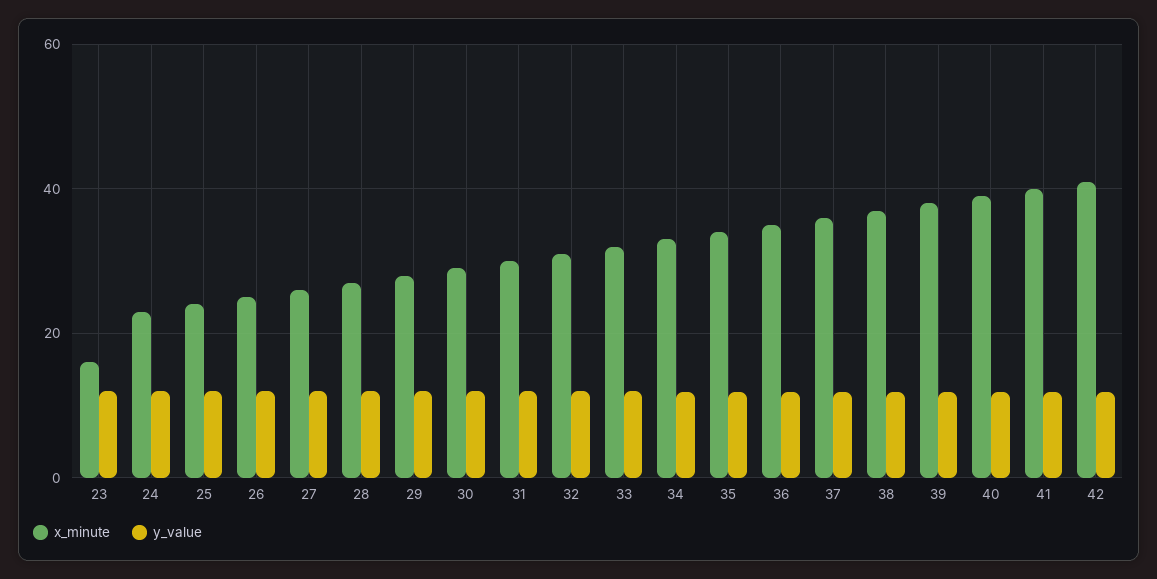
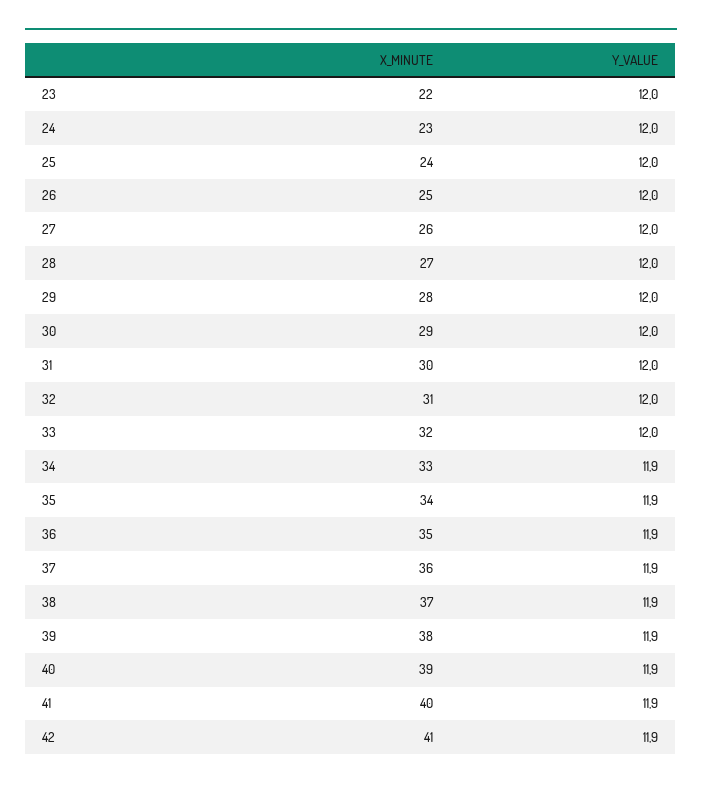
  {
    "x_minute": {
-     "23": 16,
+     "23": 22,
      "24": 23,
      "25": 24,
      "26": 25,
      "27": 26,
      "28": 27,
      "29": 28,
      "30": 29,
      "31": 30,
      "32": 31,
      "33": 32,
      "34": 33,
      "35": 34,
      "36": 35,
      "37": 36,
      "38": 37,
      "39": 38,
      "40": 39,
      "41": 40,
      "42": 41
    },
    "y_value": {
      "23": 12,
      "24": 12,
      "25": 12,
      "26": 12,
      "27": 12,
      "28": 12,
      "29": 12,
      "30": 12,
      "31": 12,
      "32": 12,
      "33": 12,
      "34": 11.9,
      "35": 11.9,
      "36": 11.9,
      "37": 11.9,
      "38": 11.9,
      "39": 11.9,
      "40": 11.9,
      "41": 11.9,
      "42": 11.9
    }
  }

